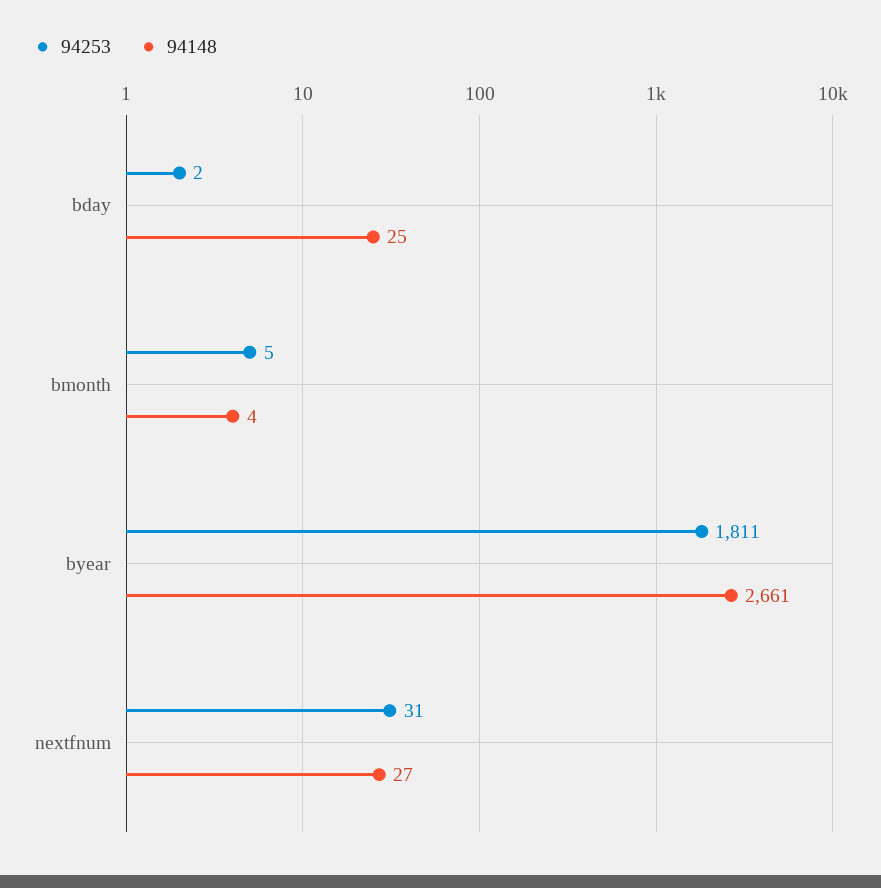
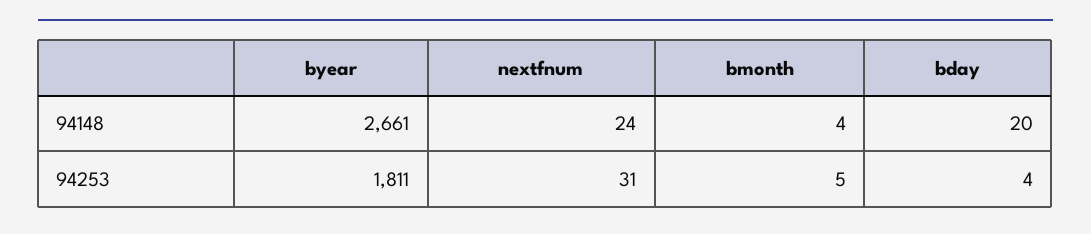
  {
    "94253": {
-     "bday": 2,
+     "bday": 4,
      "bmonth": 5,
      "byear": 1811,
      "nextfnum": 31
    },
    "94148": {
-     "bday": 25,
+     "bday": 20,
      "bmonth": 4,
      "byear": 2661,
-     "nextfnum": 27
+     "nextfnum": 24
    }
  }

